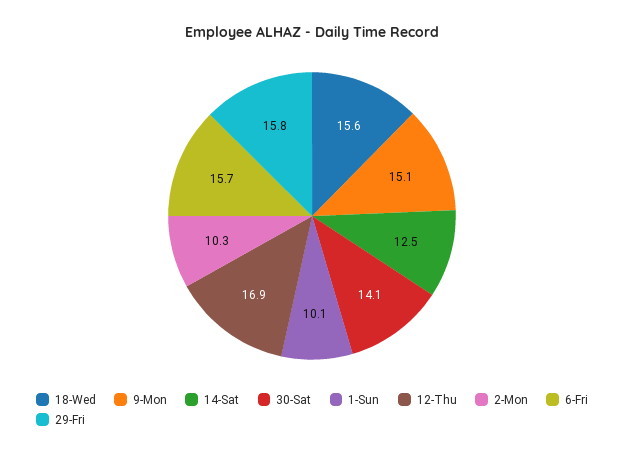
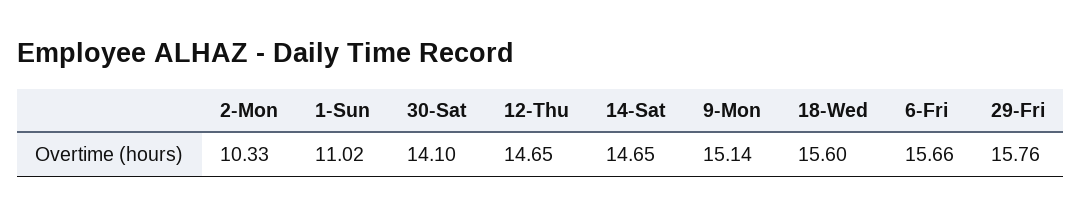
  {
    "18-Wed": 15.6,
    "9-Mon": 15.14,
-   "14-Sat": 12.5,
+   "14-Sat": 14.65,
    "30-Sat": 14.1,
-   "1-Sun": 10.1,
+   "1-Sun": 11.02,
-   "12-Thu": 16.9,
+   "12-Thu": 14.65,
    "2-Mon": 10.33,
    "6-Fri": 15.66,
    "29-Fri": 15.76
  }

